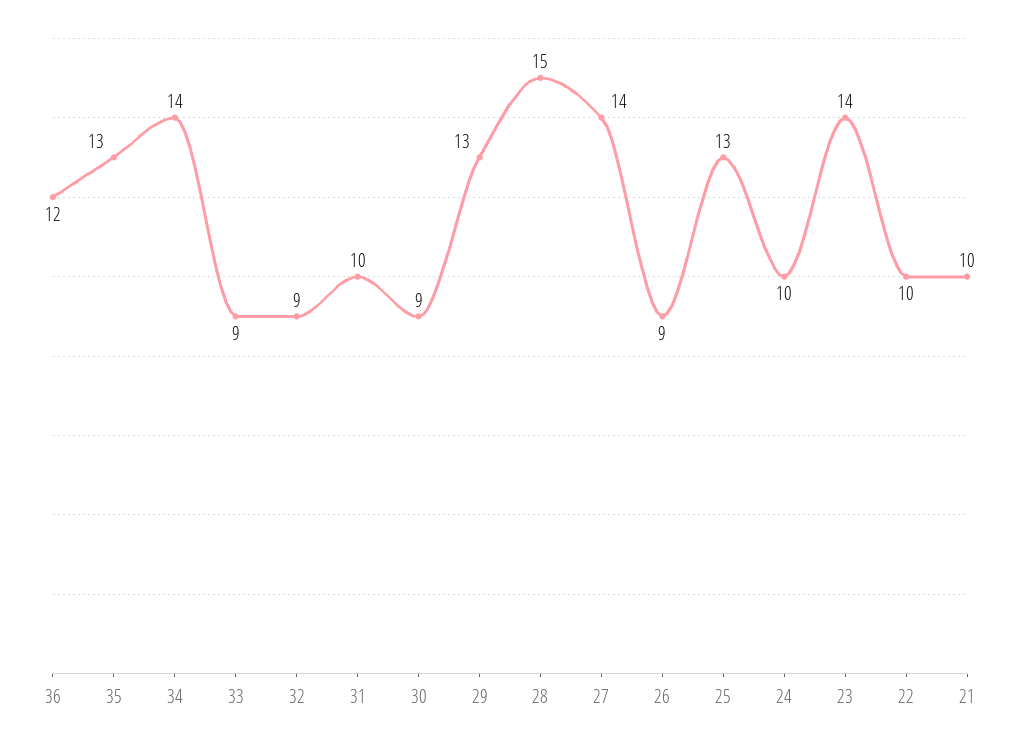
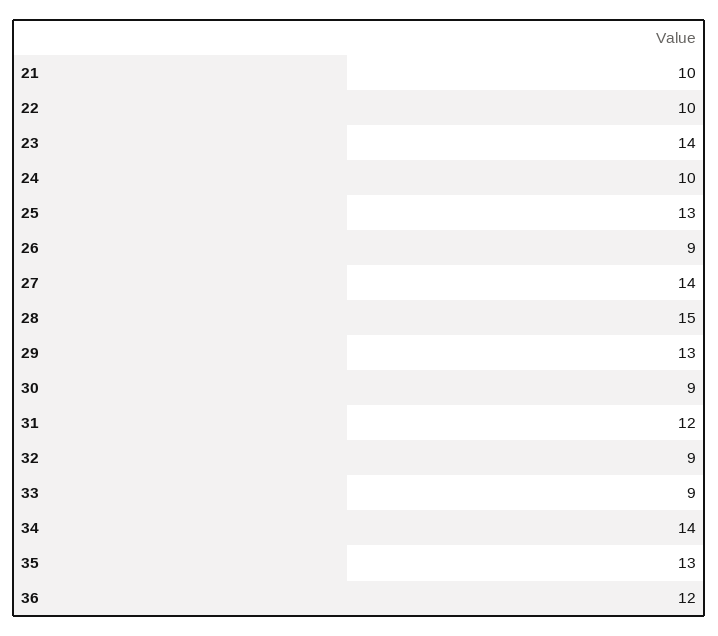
  {
    "36": 12,
    "35": 13,
    "34": 14,
    "33": 9,
    "32": 9,
-   "31": 10,
+   "31": 12,
    "30": 9,
    "29": 13,
    "28": 15,
    "27": 14,
    "26": 9,
    "25": 13,
    "24": 10,
    "23": 14,
    "22": 10,
    "21": 10
  }

